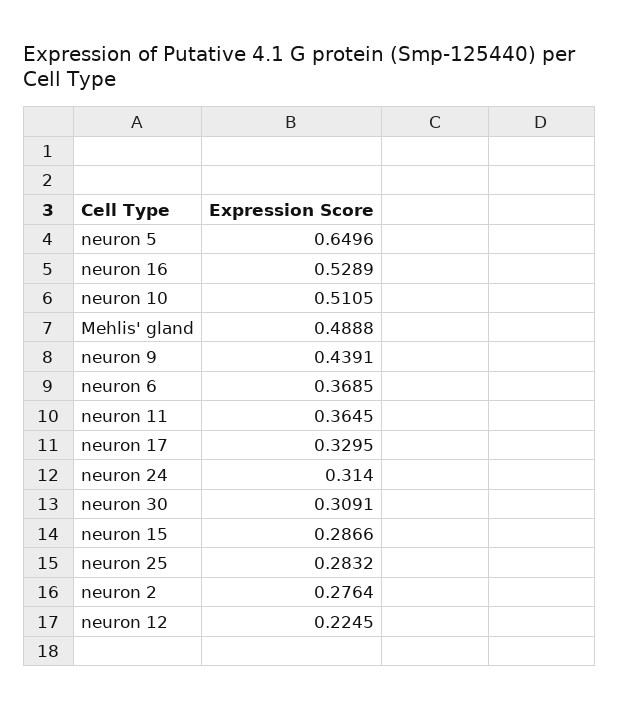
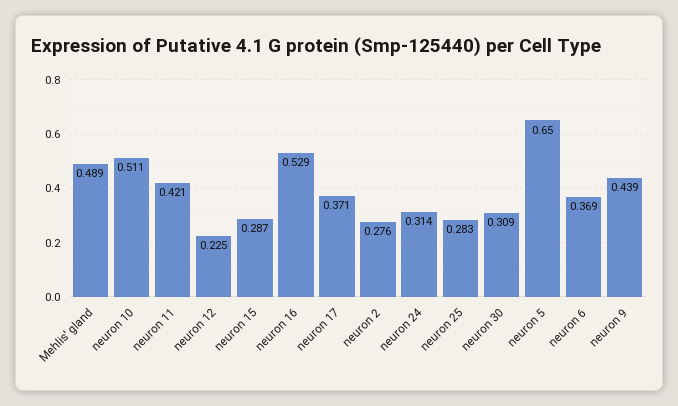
  {
    "neuron 5": 0.6496,
    "neuron 16": 0.5289,
    "neuron 10": 0.5105,
    "Mehlis' gland": 0.4888,
    "neuron 9": 0.4391,
    "neuron 6": 0.3685,
-   "neuron 11": 0.3645,
+   "neuron 11": 0.421,
-   "neuron 17": 0.3295,
+   "neuron 17": 0.371,
    "neuron 24": 0.314,
    "neuron 30": 0.3091,
    "neuron 15": 0.2866,
    "neuron 25": 0.2832,
    "neuron 2": 0.2764,
    "neuron 12": 0.2245
  }

